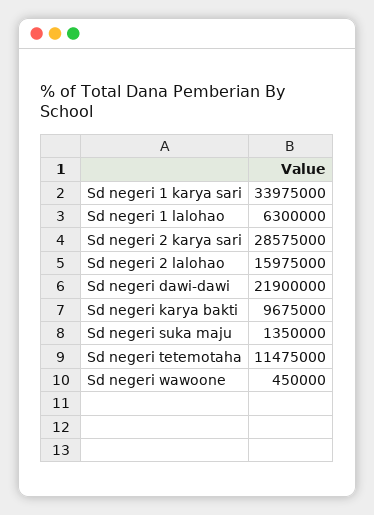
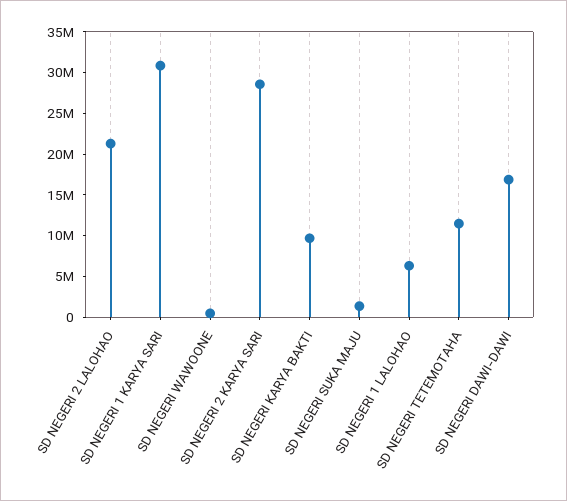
  {
-   "Sd negeri 1 karya sari": 33975000,
+   "Sd negeri 1 karya sari": 31000000,
    "Sd negeri 1 lalohao": 6300000,
    "Sd negeri 2 karya sari": 28575000,
-   "Sd negeri 2 lalohao": 15975000,
+   "Sd negeri 2 lalohao": 21000000,
-   "Sd negeri dawi-dawi": 21900000,
+   "Sd negeri dawi-dawi": 17000000,
    "Sd negeri karya bakti": 9675000,
    "Sd negeri suka maju": 1350000,
    "Sd negeri tetemotaha": 11475000,
    "Sd negeri wawoone": 450000
  }

